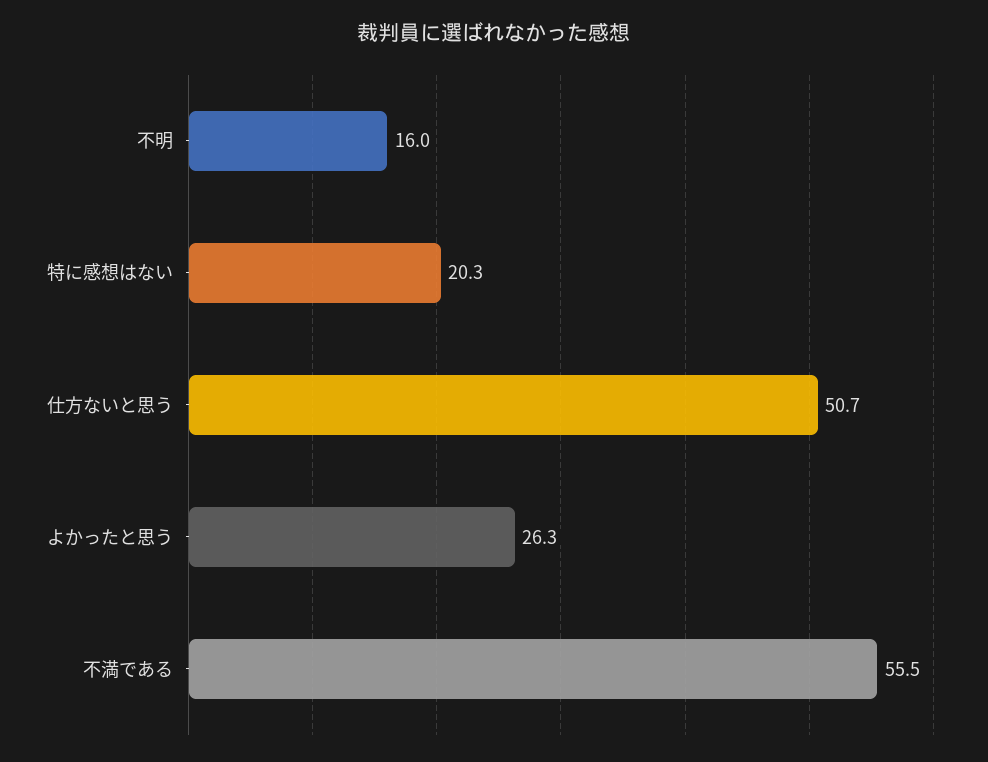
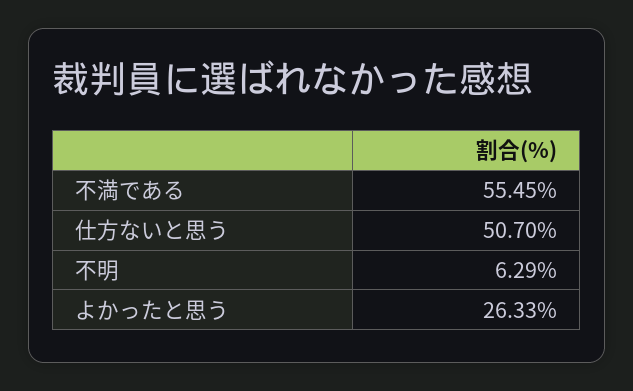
  {
-   "不明": 16,
+   "不明": 6.29,
-   "特に感想はない": 20.3,
    "仕方ないと思う": 50.7,
    "よかったと思う": 26.33,
    "不満である": 55.45
  }

